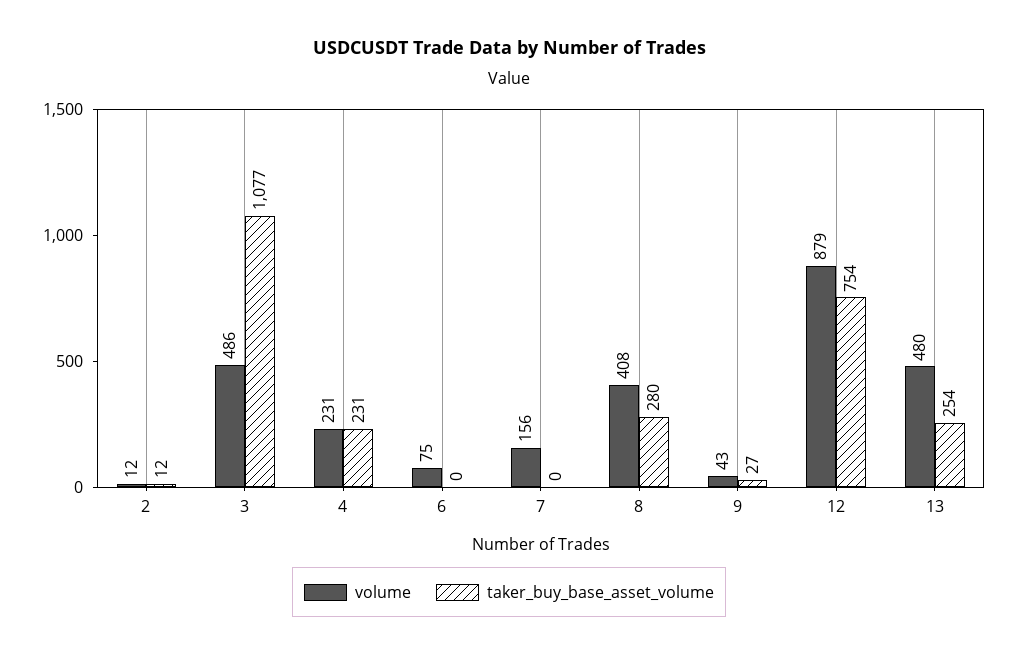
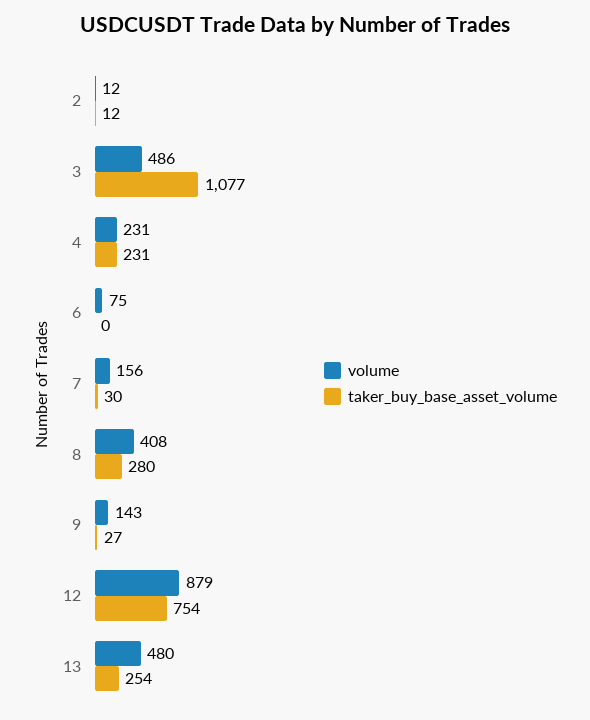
  {
    "volume": {
      "2": 12,
      "3": 486,
      "4": 231,
      "6": 75,
      "7": 156,
      "8": 408,
-     "9": 43,
+     "9": 143,
      "12": 879,
      "13": 480
    },
    "taker_buy_base_asset_volume": {
      "2": 12,
      "3": 1077,
      "4": 231,
      "6": 0,
-     "7": 0,
+     "7": 30,
      "8": 280,
      "9": 27,
      "12": 754,
      "13": 254
    }
  }

